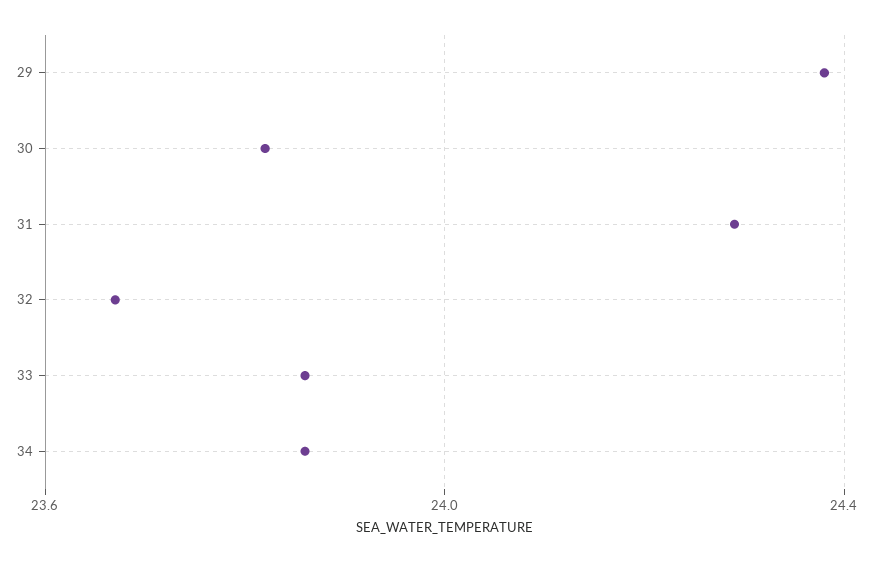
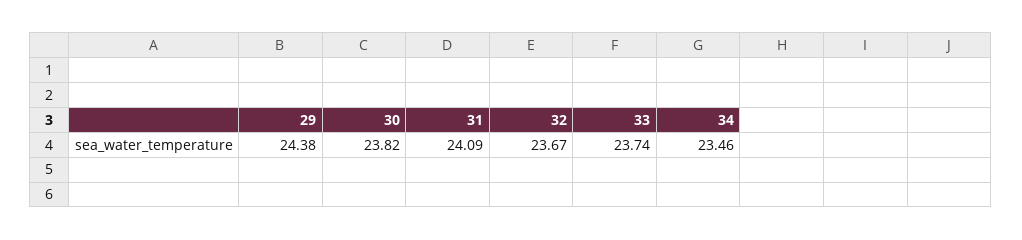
  {
    "29": 24.38,
    "30": 23.82,
-   "31": 24.3,
+   "31": 24.09,
    "32": 23.67,
-   "33": 23.85,
+   "33": 23.74,
-   "34": 23.85
+   "34": 23.46
  }

